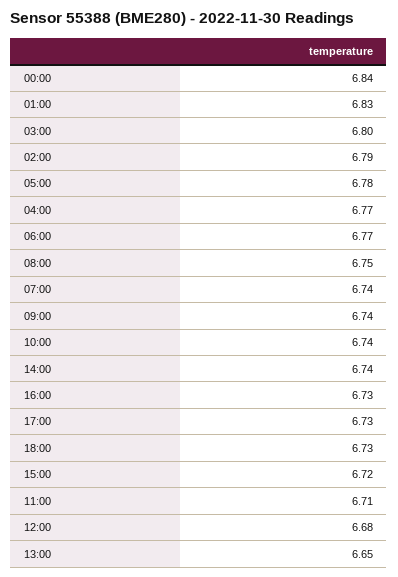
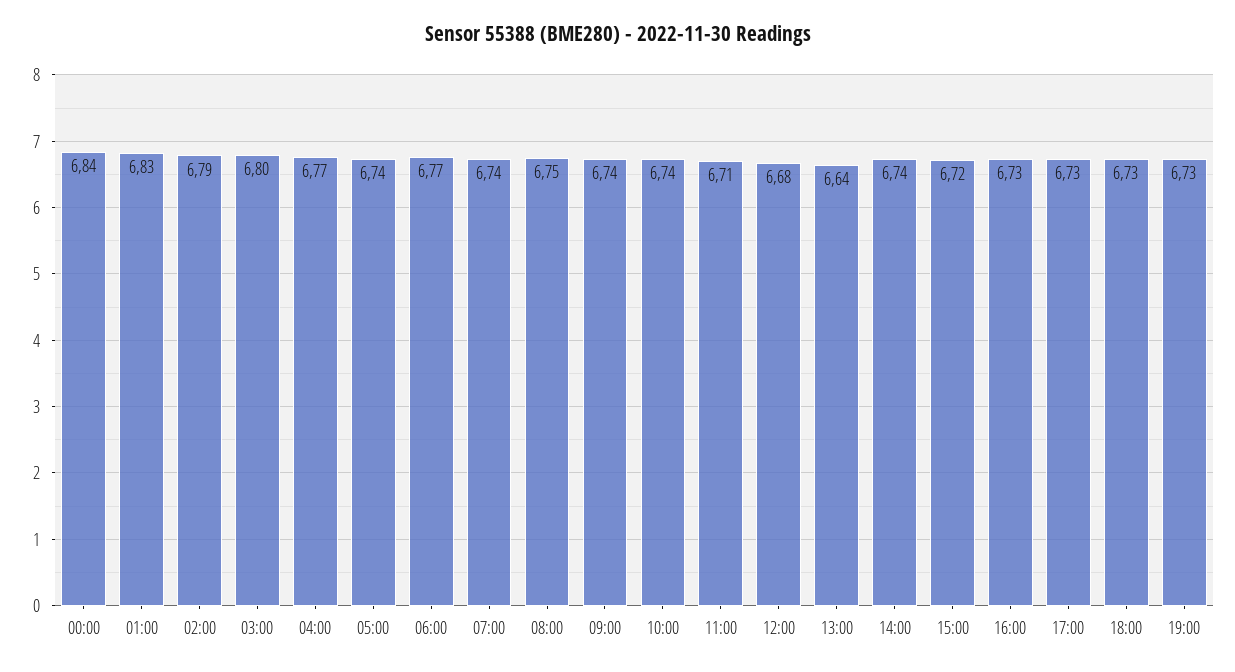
  {
    "00:00": 6.84,
    "01:00": 6.83,
    "03:00": 6.8,
    "02:00": 6.79,
-   "05:00": 6.78,
+   "05:00": 6.74,
    "04:00": 6.77,
    "06:00": 6.77,
    "08:00": 6.75,
    "07:00": 6.74,
    "09:00": 6.74,
    "10:00": 6.74,
    "14:00": 6.74,
    "16:00": 6.73,
    "17:00": 6.73,
    "18:00": 6.73,
    "15:00": 6.72,
    "11:00": 6.71,
    "12:00": 6.68,
-   "13:00": 6.65
+   "13:00": 6.64,
+   "19:00": 6.73
  }

